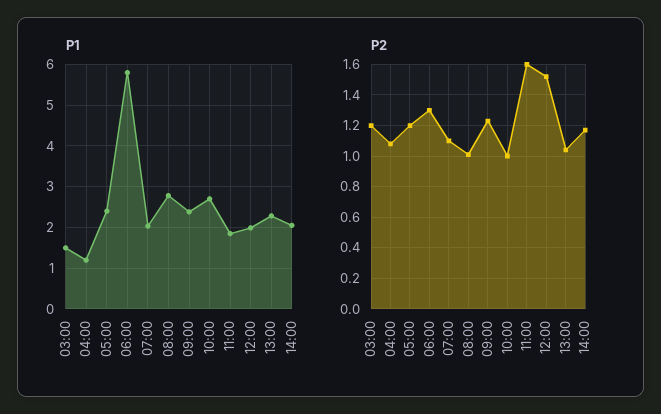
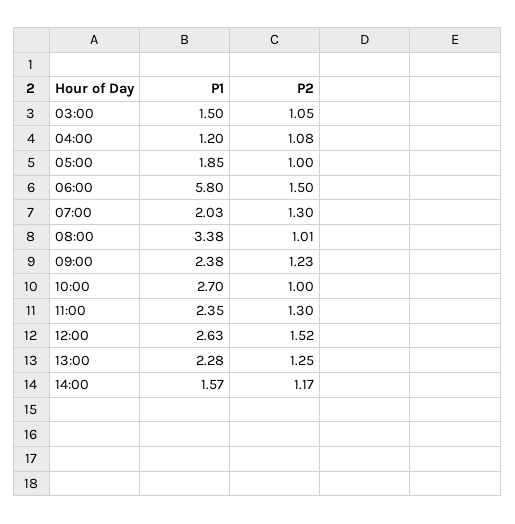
  {
    "P1": {
      "03:00": 1.5,
      "04:00": 1.2,
-     "05:00": 2.4,
+     "05:00": 1.85,
      "06:00": 5.8,
      "07:00": 2.03,
-     "08:00": 2.8,
+     "08:00": 3.38,
      "09:00": 2.38,
      "10:00": 2.7,
-     "11:00": 1.8,
+     "11:00": 2.35,
-     "12:00": 2,
+     "12:00": 2.63,
      "13:00": 2.28,
-     "14:00": 2
+     "14:00": 1.57
    },
    "P2": {
-     "03:00": 1.2,
+     "03:00": 1.05,
      "04:00": 1.08,
-     "05:00": 1.2,
+     "05:00": 1,
-     "06:00": 1.3,
+     "06:00": 1.5,
-     "07:00": 1.1,
+     "07:00": 1.3,
      "08:00": 1.01,
      "09:00": 1.23,
      "10:00": 1,
-     "11:00": 1.6,
+     "11:00": 1.3,
      "12:00": 1.52,
-     "13:00": 1.05,
+     "13:00": 1.25,
      "14:00": 1.17
    }
  }

